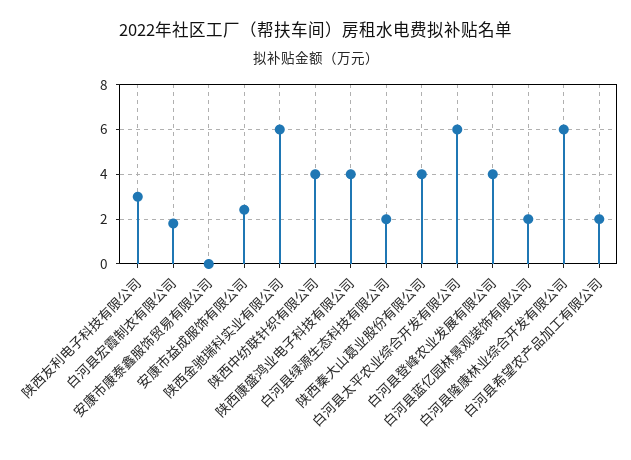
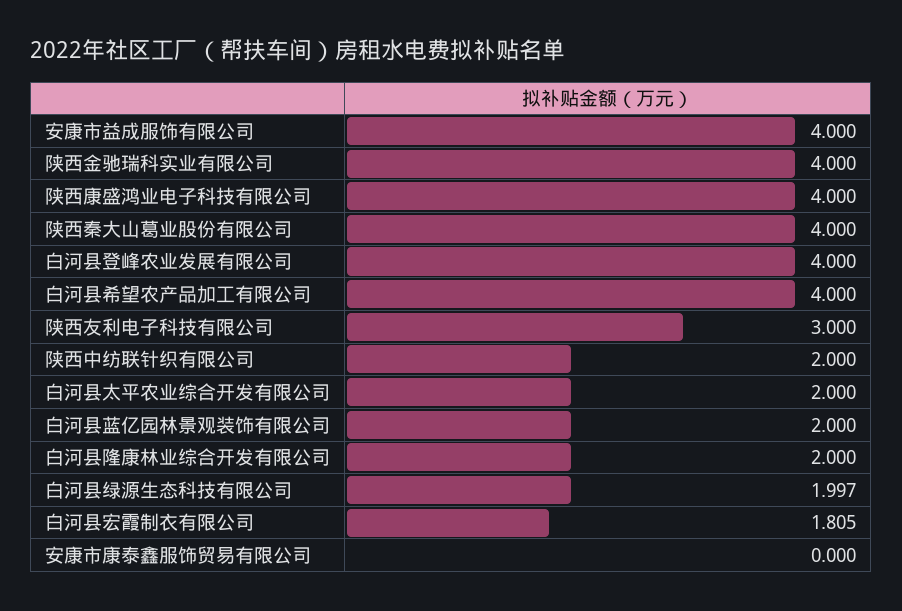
  {
    "陕西友利电子科技有限公司": 3,
    "白河县宏霞制衣有限公司": 1.805,
    "安康市康泰鑫服饰贸易有限公司": 0,
-   "安康市益成服饰有限公司": 2.5,
+   "安康市益成服饰有限公司": 4,
-   "陕西金驰瑞科实业有限公司": 6,
+   "陕西金驰瑞科实业有限公司": 4,
-   "陕西中纺联针织有限公司": 4,
+   "陕西中纺联针织有限公司": 2,
    "陕西康盛鸿业电子科技有限公司": 4,
    "白河县绿源生态科技有限公司": 1.997,
    "陕西秦大山葛业股份有限公司": 4,
-   "白河县太平农业综合开发有限公司": 6,
+   "白河县太平农业综合开发有限公司": 2,
    "白河县登峰农业发展有限公司": 4,
    "白河县蓝亿园林景观装饰有限公司": 2,
-   "白河县隆康林业综合开发有限公司": 6,
+   "白河县隆康林业综合开发有限公司": 2,
-   "白河县希望农产品加工有限公司": 2
+   "白河县希望农产品加工有限公司": 4
  }

